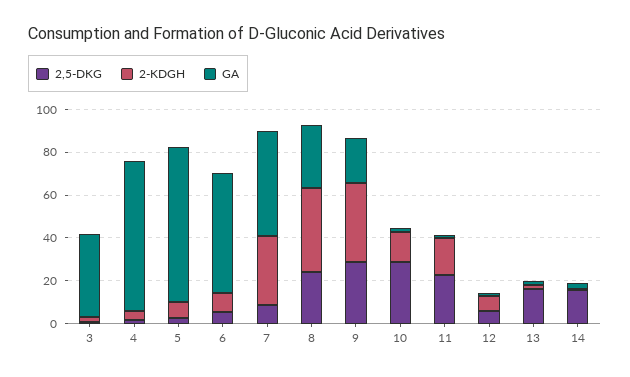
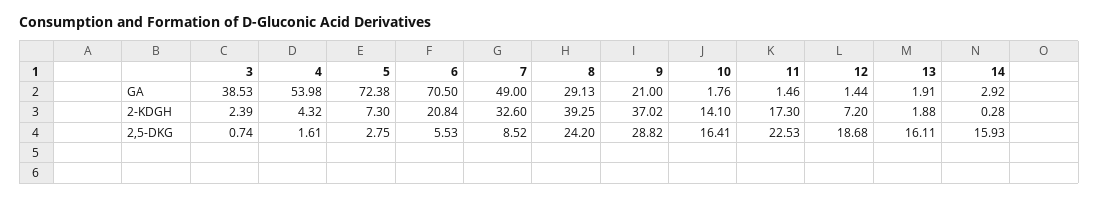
  {
    "2,5-DKG": {
      "3": 0.74,
      "4": 1.61,
      "5": 2.75,
      "6": 5.53,
      "7": 8.52,
      "8": 24.2,
      "9": 28.82,
-     "10": 30,
+     "10": 16.41,
      "11": 22.53,
-     "12": 5,
+     "12": 18.68,
      "13": 16.11,
      "14": 15.93
    },
    "2-KDGH": {
      "3": 2.39,
      "4": 4.32,
      "5": 7.3,
-     "6": 10,
+     "6": 20.84,
      "7": 32.6,
      "8": 39.25,
      "9": 37.02,
      "10": 14.1,
      "11": 17.3,
      "12": 7.2,
      "13": 1.88,
      "14": 0.28
    },
    "GA": {
      "3": 38.53,
-     "4": 70,
+     "4": 53.98,
      "5": 72.38,
-     "6": 55,
+     "6": 70.5,
      "7": 49,
      "8": 29.13,
      "9": 21,
      "10": 1.76,
      "11": 1.46,
      "12": 1.44,
      "13": 1.91,
      "14": 2.92
    }
  }

